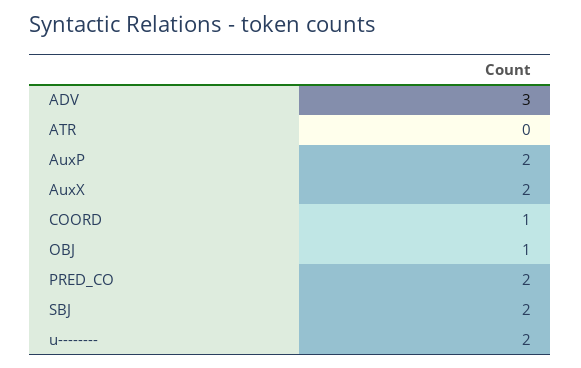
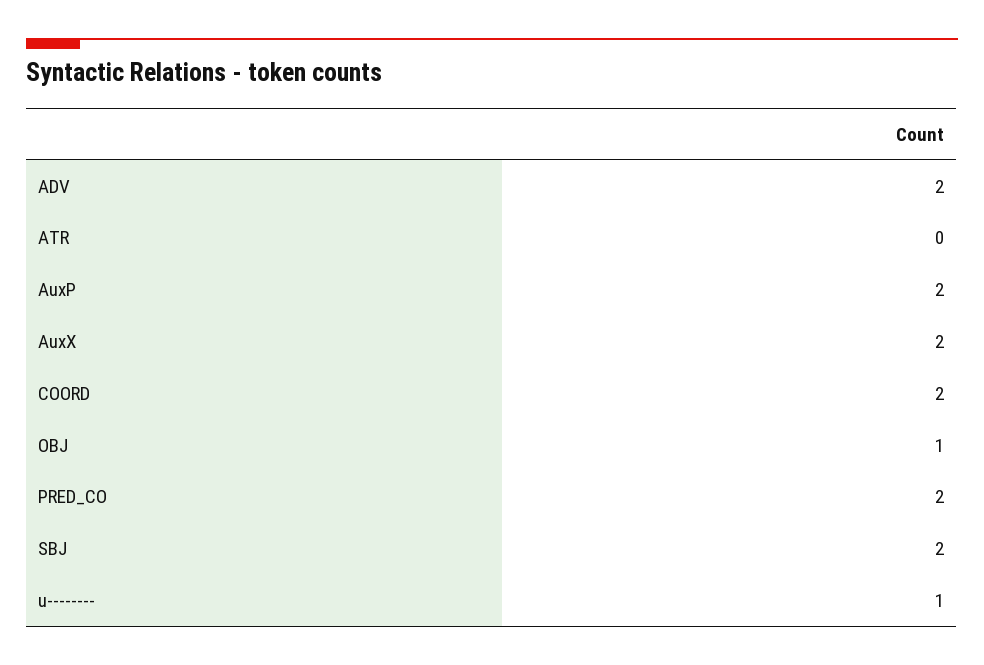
  {
-   "ADV": 3,
+   "ADV": 2,
    "ATR": 0,
    "AuxP": 2,
    "AuxX": 2,
-   "COORD": 1,
+   "COORD": 2,
    "OBJ": 1,
    "PRED_CO": 2,
    "SBJ": 2,
-   "u--------": 2
+   "u--------": 1
  }

